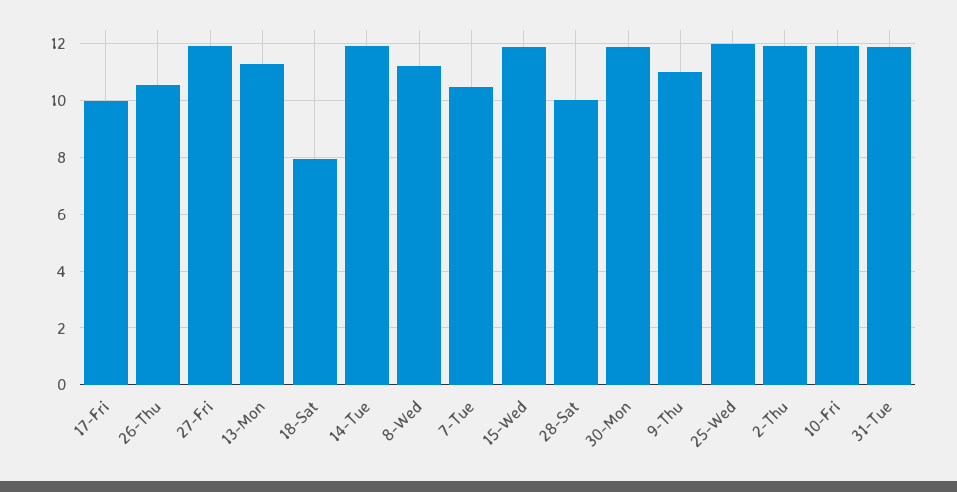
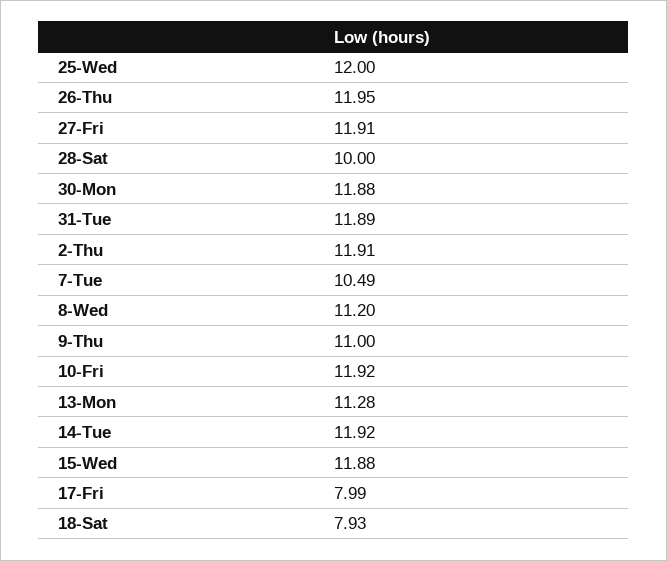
  {
-   "17-Fri": 10,
+   "17-Fri": 7.99,
-   "26-Thu": 10.5,
+   "26-Thu": 11.95,
    "27-Fri": 11.91,
    "13-Mon": 11.28,
    "18-Sat": 7.93,
    "14-Tue": 11.92,
    "8-Wed": 11.2,
    "7-Tue": 10.49,
    "15-Wed": 11.88,
    "28-Sat": 10,
    "30-Mon": 11.88,
    "9-Thu": 11,
    "25-Wed": 12,
    "2-Thu": 11.91,
    "10-Fri": 11.92,
    "31-Tue": 11.89
  }

